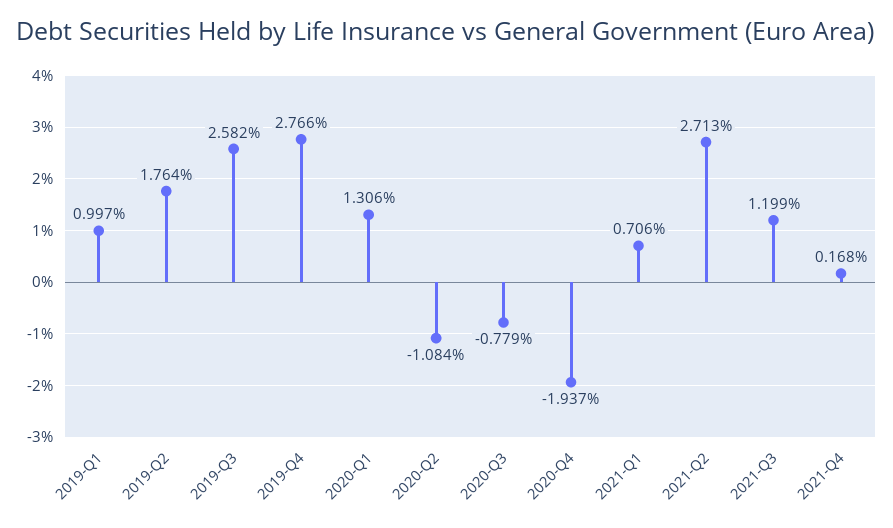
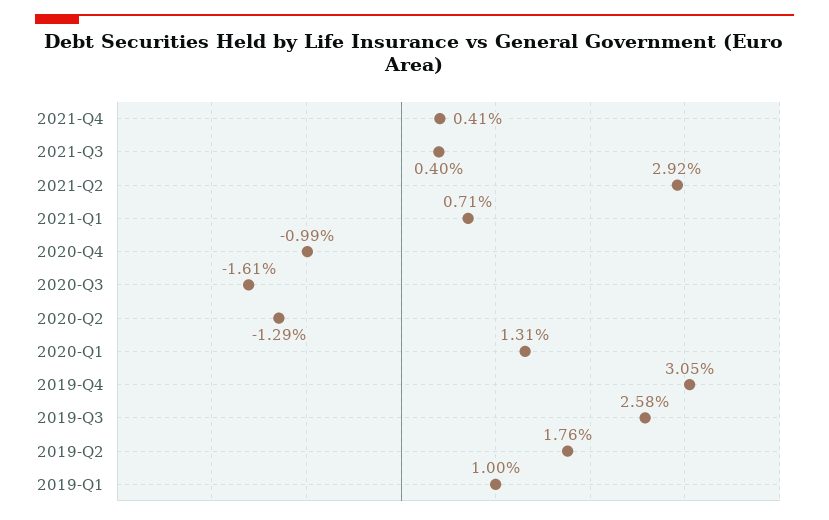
  {
    "2019-Q1": 0.997,
    "2019-Q2": 1.764,
    "2019-Q3": 2.582,
-   "2019-Q4": 2.766,
+   "2019-Q4": 3.05,
    "2020-Q1": 1.306,
-   "2020-Q2": -1.084,
+   "2020-Q2": -1.29,
-   "2020-Q3": -0.779,
+   "2020-Q3": -1.61,
-   "2020-Q4": -1.937,
+   "2020-Q4": -0.99,
    "2021-Q1": 0.706,
-   "2021-Q2": 2.713,
+   "2021-Q2": 2.92,
-   "2021-Q3": 1.199,
+   "2021-Q3": 0.4,
-   "2021-Q4": 0.168
+   "2021-Q4": 0.41
  }

